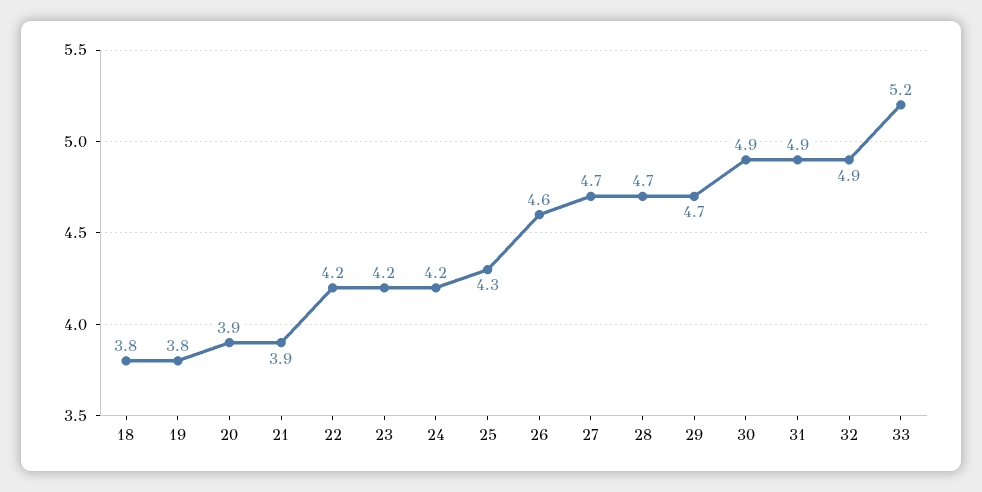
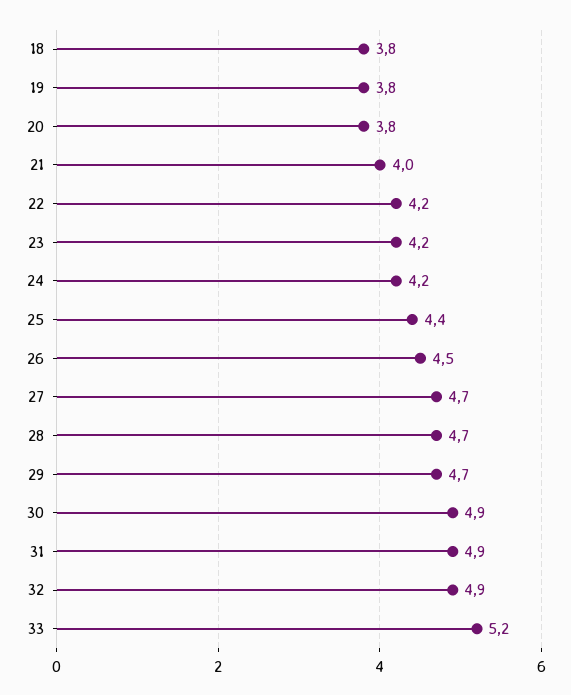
  {
    "18": 3.8,
    "19": 3.8,
-   "20": 3.9,
+   "20": 3.8,
-   "21": 3.9,
+   "21": 4,
    "22": 4.2,
    "23": 4.2,
    "24": 4.2,
-   "25": 4.3,
+   "25": 4.4,
-   "26": 4.6,
+   "26": 4.5,
    "27": 4.7,
    "28": 4.7,
    "29": 4.7,
    "30": 4.9,
    "31": 4.9,
    "32": 4.9,
    "33": 5.2
  }

